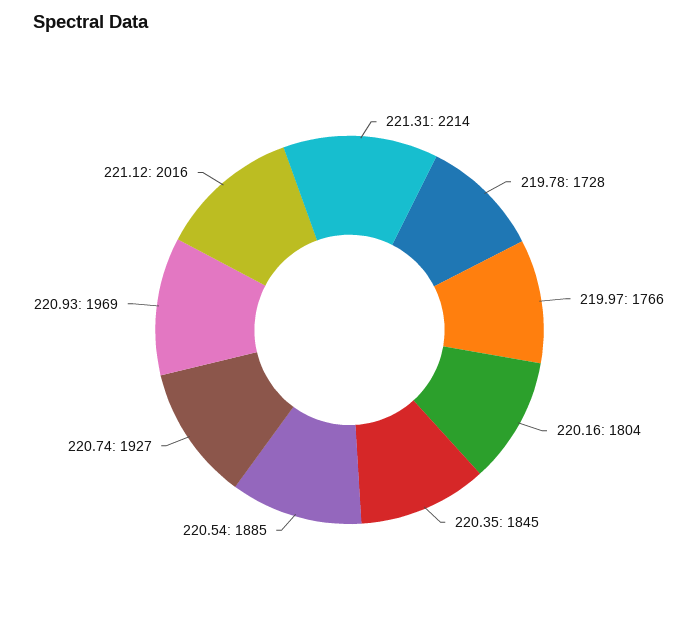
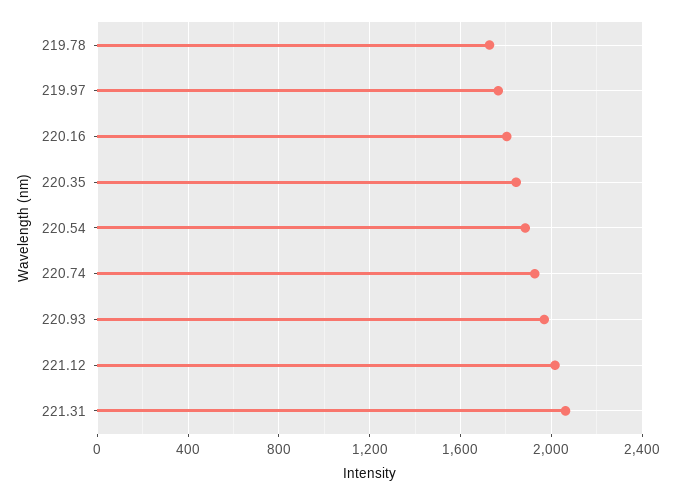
  {
-   "221.31": 2214,
+   "221.31": 2050,
    "219.78": 1728,
    "219.97": 1766,
    "220.16": 1804,
    "220.35": 1845,
    "220.54": 1885,
    "220.74": 1927,
    "220.93": 1969,
    "221.12": 2016
  }

